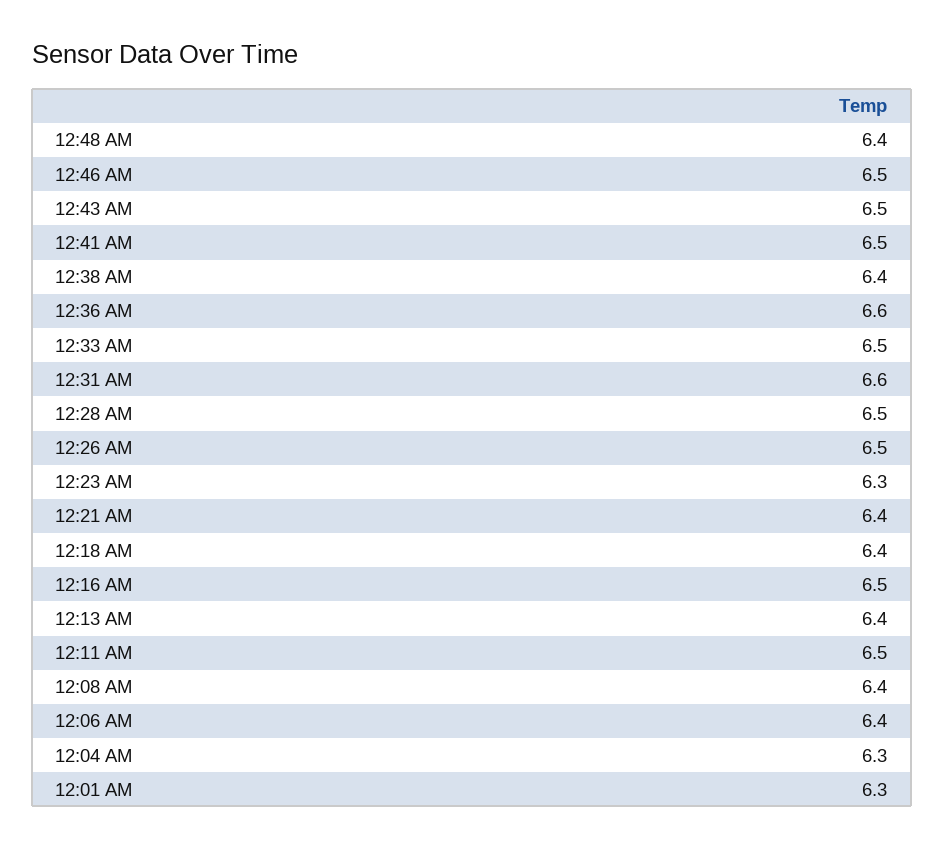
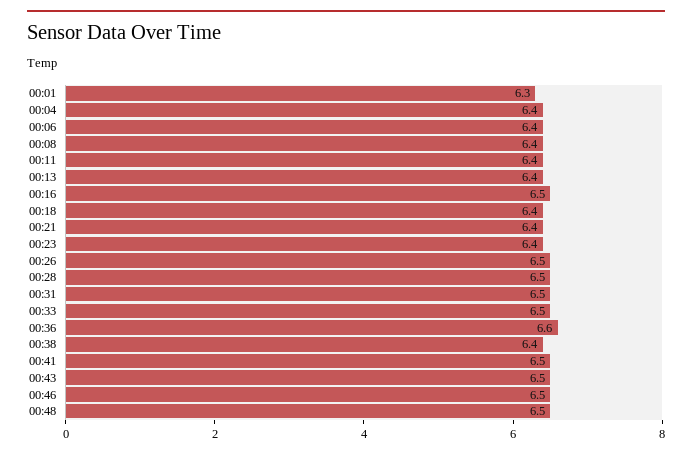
  {
-   "12:48 AM": 6.4,
+   "12:48 AM": 6.5,
    "12:46 AM": 6.5,
    "12:43 AM": 6.5,
    "12:41 AM": 6.5,
    "12:38 AM": 6.4,
    "12:36 AM": 6.6,
    "12:33 AM": 6.5,
-   "12:31 AM": 6.6,
+   "12:31 AM": 6.5,
    "12:28 AM": 6.5,
    "12:26 AM": 6.5,
-   "12:23 AM": 6.3,
+   "12:23 AM": 6.4,
    "12:21 AM": 6.4,
    "12:18 AM": 6.4,
    "12:16 AM": 6.5,
    "12:13 AM": 6.4,
-   "12:11 AM": 6.5,
+   "12:11 AM": 6.4,
    "12:08 AM": 6.4,
    "12:06 AM": 6.4,
-   "12:04 AM": 6.3,
+   "12:04 AM": 6.4,
    "12:01 AM": 6.3
  }

